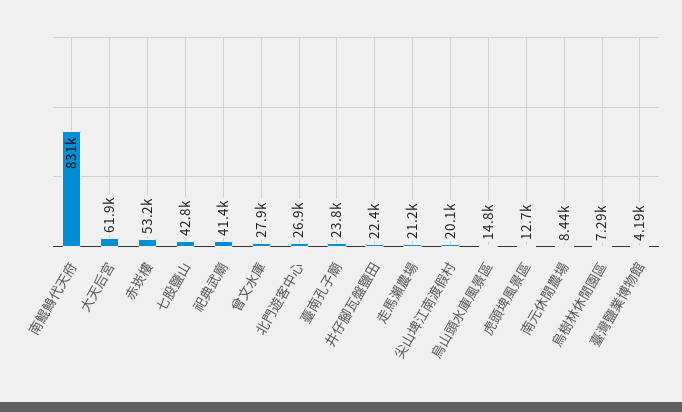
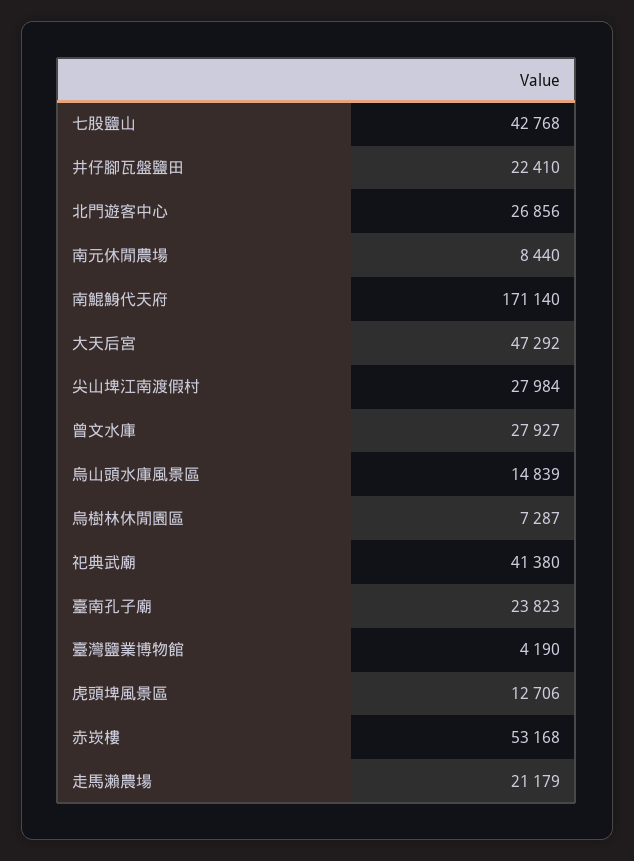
  {
-   "南鯤鯓代天府": 831000,
+   "南鯤鯓代天府": 171140,
-   "大天后宮": 61900,
+   "大天后宮": 47292,
    "赤崁樓": 53168,
    "七股鹽山": 42768,
    "祀典武廟": 41380,
    "曾文水庫": 27927,
    "北門遊客中心": 26856,
    "臺南孔子廟": 23823,
    "井仔腳瓦盤鹽田": 22410,
    "走馬瀨農場": 21179,
-   "尖山埤江南渡假村": 20100,
+   "尖山埤江南渡假村": 27984,
    "烏山頭水庫風景區": 14839,
    "虎頭埤風景區": 12706,
    "南元休閒農場": 8440,
    "烏樹林休閒園區": 7287,
    "臺灣鹽業博物館": 4190
  }

